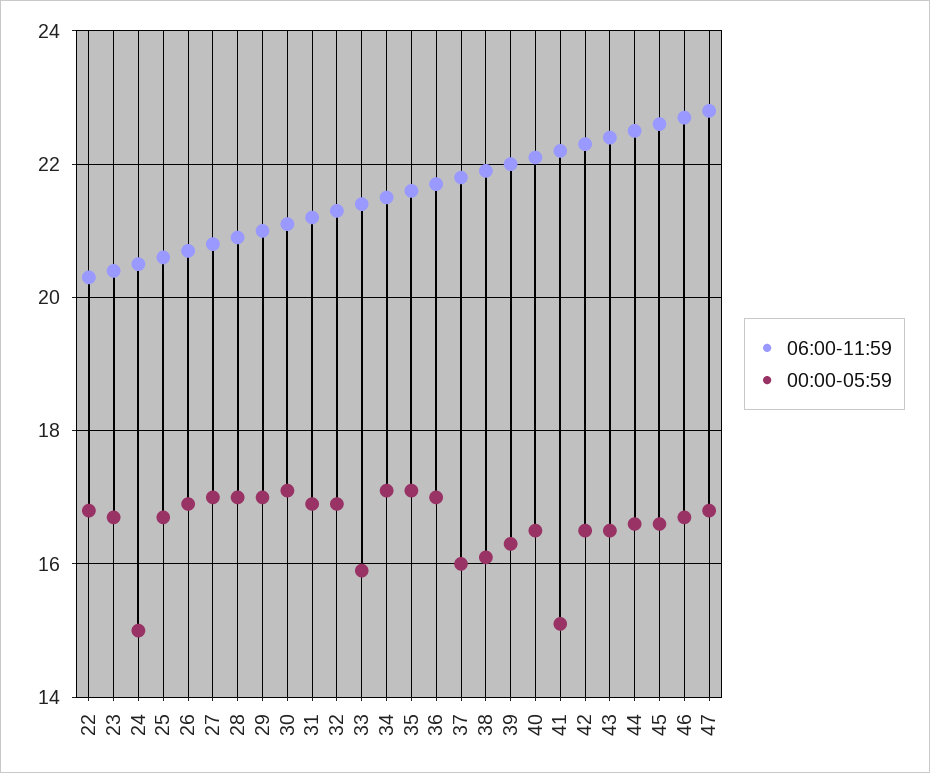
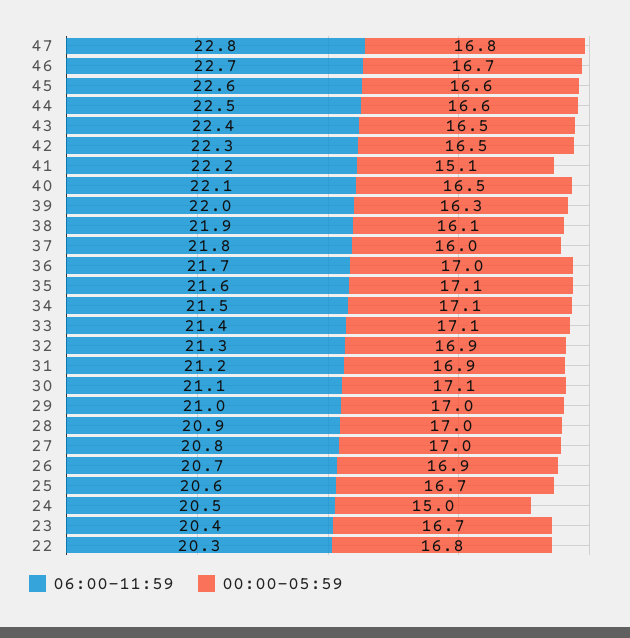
  {
    "06:00-11:59": {
      "22": 20.3,
      "23": 20.4,
      "24": 20.5,
      "25": 20.6,
      "26": 20.7,
      "27": 20.8,
      "28": 20.9,
      "29": 21,
      "30": 21.1,
      "31": 21.2,
      "32": 21.3,
      "33": 21.4,
      "34": 21.5,
      "35": 21.6,
      "36": 21.7,
      "37": 21.8,
      "38": 21.9,
      "39": 22,
      "40": 22.1,
      "41": 22.2,
      "42": 22.3,
      "43": 22.4,
      "44": 22.5,
      "45": 22.6,
      "46": 22.7,
      "47": 22.8
    },
    "00:00-05:59": {
      "22": 16.8,
      "23": 16.7,
      "24": 15,
      "25": 16.7,
      "26": 16.9,
      "27": 17,
      "28": 17,
      "29": 17,
      "30": 17.1,
      "31": 16.9,
      "32": 16.9,
-     "33": 16,
+     "33": 17.1,
      "34": 17.1,
      "35": 17.1,
      "36": 17,
      "37": 16,
      "38": 16.1,
      "39": 16.3,
      "40": 16.5,
      "41": 15.1,
      "42": 16.5,
      "43": 16.5,
      "44": 16.6,
      "45": 16.6,
      "46": 16.7,
      "47": 16.8
    }
  }

